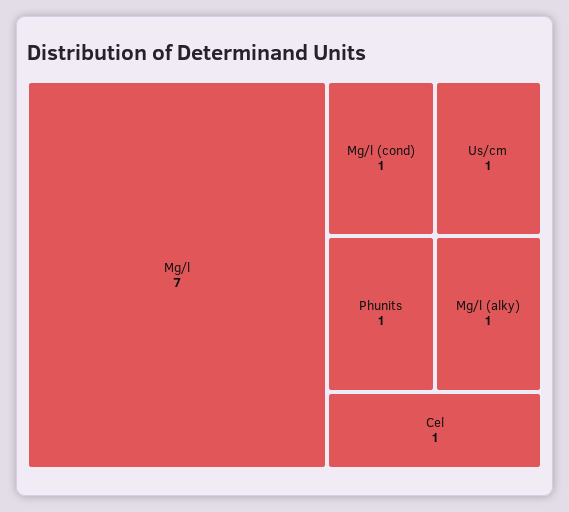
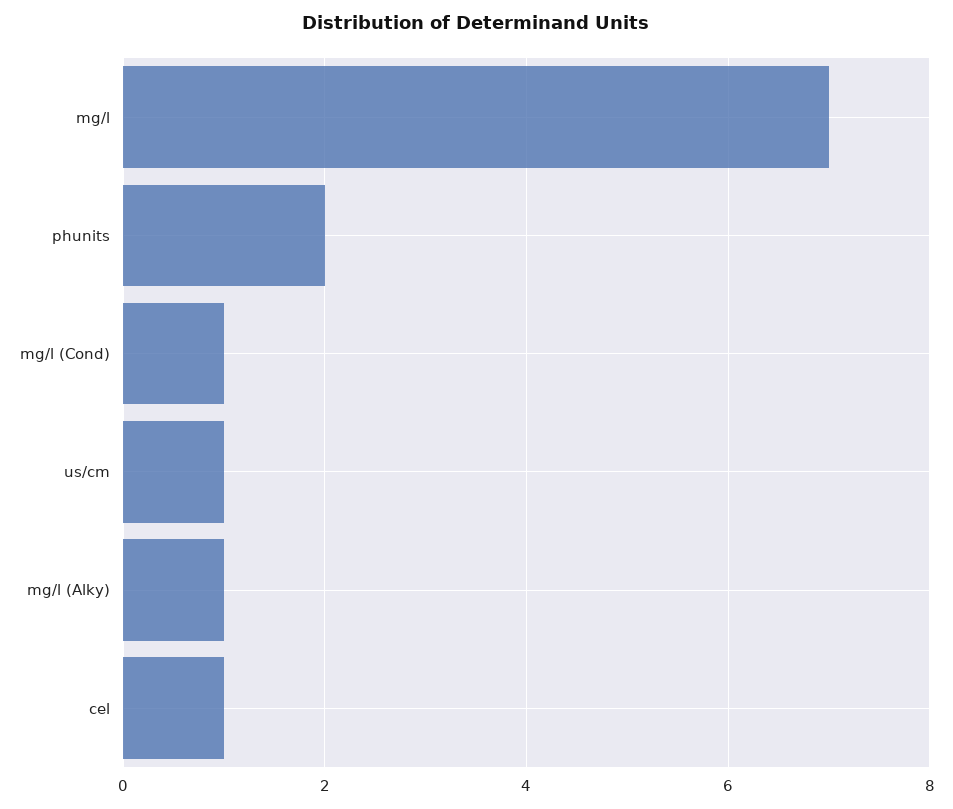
  {
    "Mg/l": 7,
    "Mg/l (cond)": 1,
    "Us/cm": 1,
-   "Phunits": 1,
+   "Phunits": 2,
    "Mg/l (alky)": 1,
    "Cel": 1
  }

